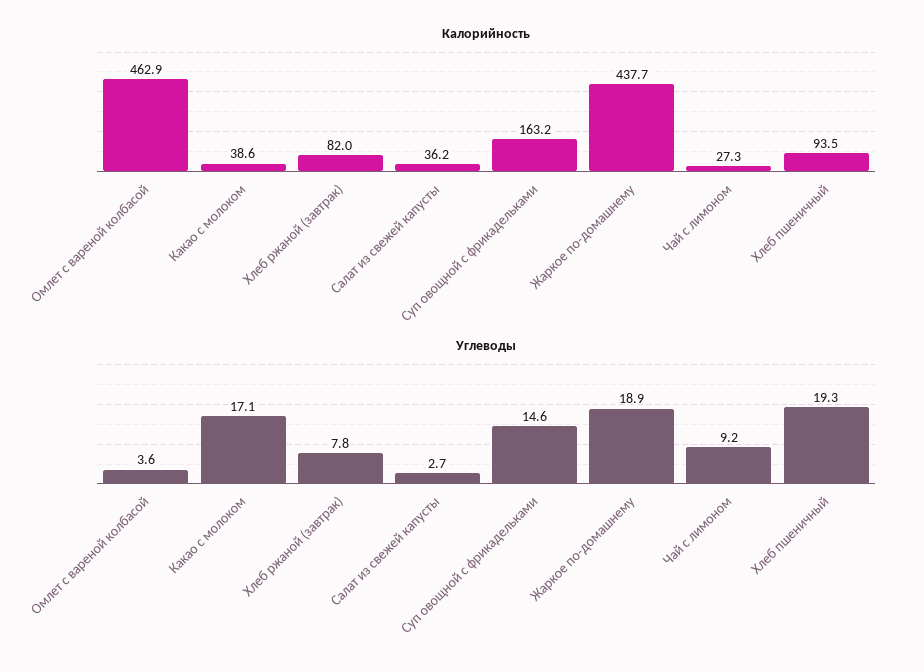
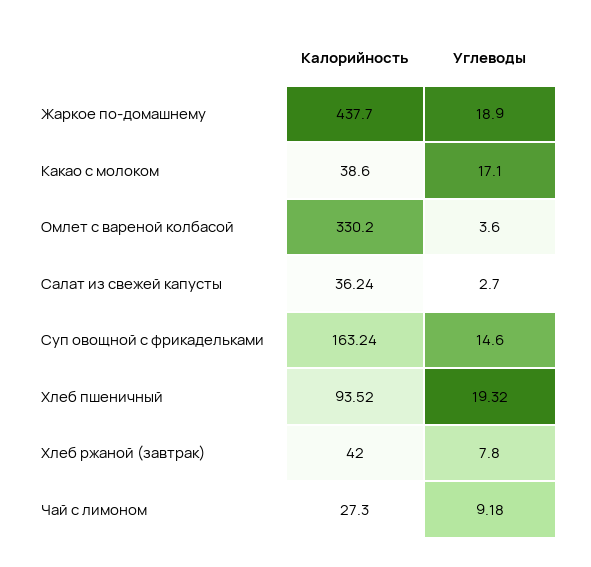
  {
    "Калорийность": {
-     "Омлет с вареной колбасой": 462.9,
+     "Омлет с вареной колбасой": 330.2,
      "Какао с молоком": 38.6,
-     "Хлеб ржаной (завтрак)": 82,
+     "Хлеб ржаной (завтрак)": 42,
      "Салат из свежей капусты": 36.24,
      "Суп овощной с фрикадельками": 163.24,
      "Жаркое по-домашнему": 437.7,
      "Чай с лимоном": 27.3,
      "Хлеб пшеничный": 93.52
    },
    "Углеводы": {
      "Омлет с вареной колбасой": 3.6,
      "Какао с молоком": 17.1,
      "Хлеб ржаной (завтрак)": 7.8,
      "Салат из свежей капусты": 2.7,
      "Суп овощной с фрикадельками": 14.6,
      "Жаркое по-домашнему": 18.9,
      "Чай с лимоном": 9.18,
      "Хлеб пшеничный": 19.32
    }
  }

